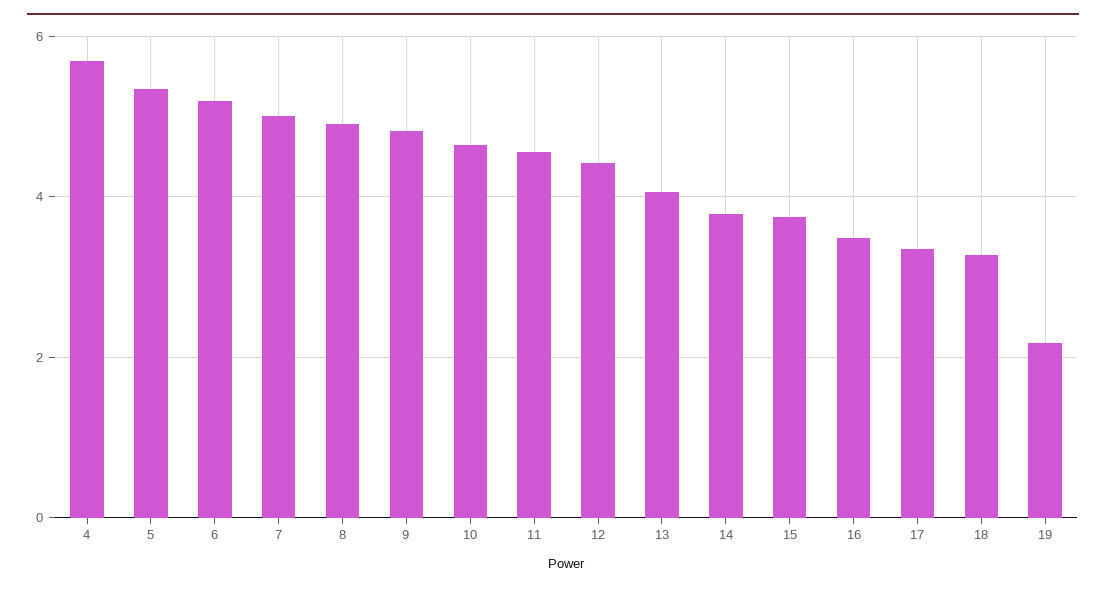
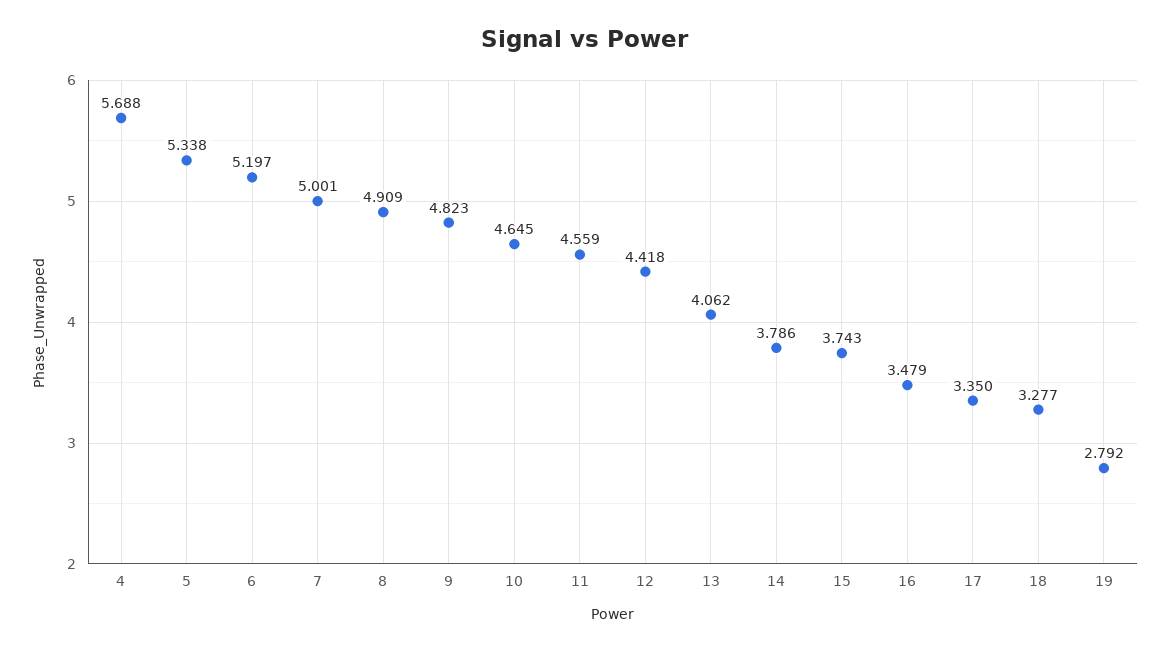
  {
    "4": 5.688,
    "5": 5.338,
    "6": 5.197,
    "7": 5.001,
    "8": 4.909,
    "9": 4.823,
    "10": 4.645,
    "11": 4.559,
    "12": 4.418,
    "13": 4.062,
    "14": 3.786,
    "15": 3.743,
    "16": 3.479,
    "17": 3.35,
    "18": 3.277,
-   "19": 2.2
+   "19": 2.792
  }

